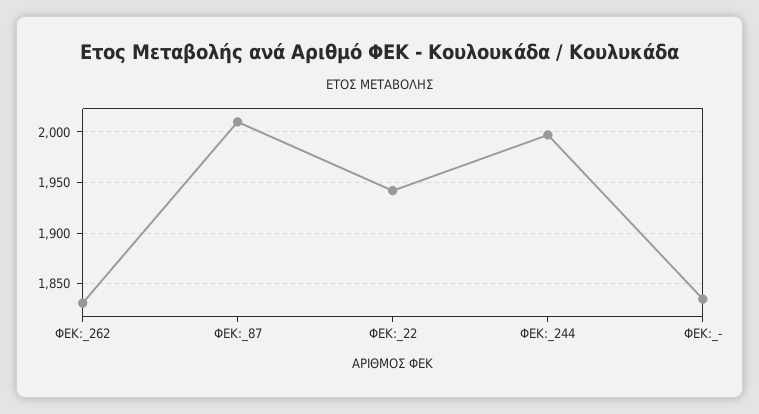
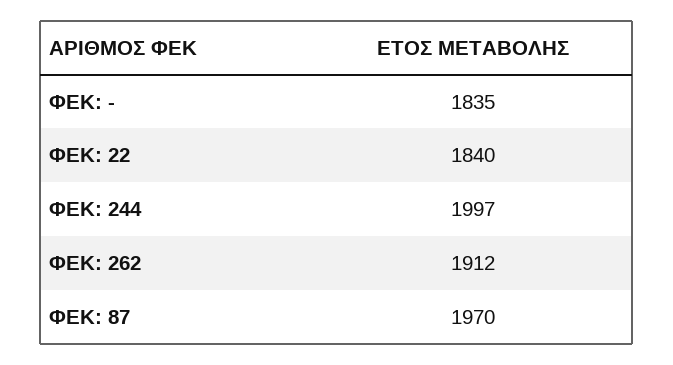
  {
-   "ΦΕΚ:_262": 1830,
+   "ΦΕΚ:_262": 1912,
-   "ΦΕΚ:_87": 2010,
+   "ΦΕΚ:_87": 1970,
-   "ΦΕΚ:_22": 1940,
+   "ΦΕΚ:_22": 1840,
    "ΦΕΚ:_244": 1997,
    "ΦΕΚ:_-": 1835
  }

